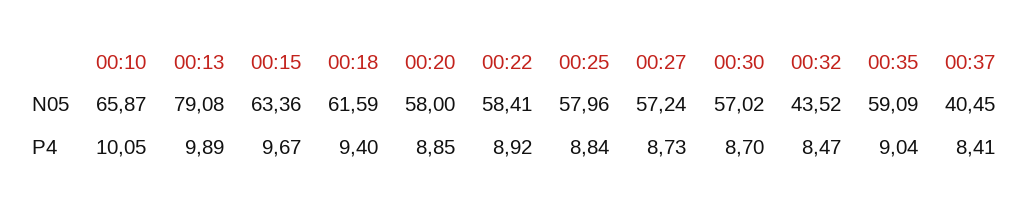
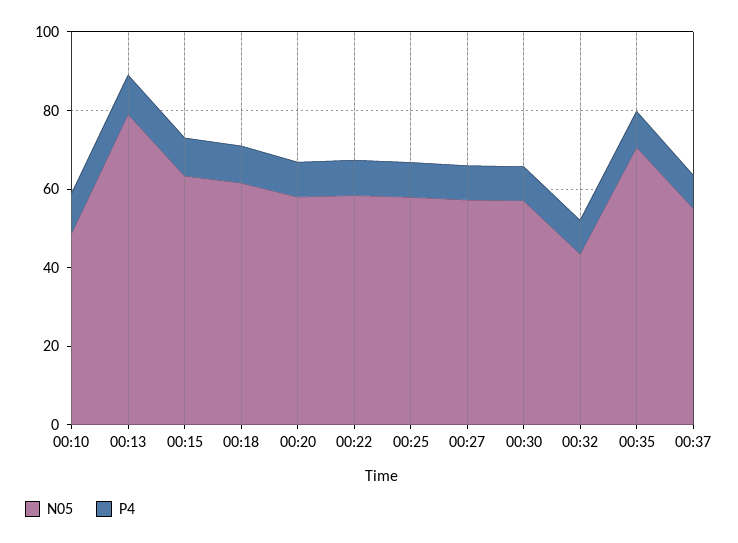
  {
    "N05": {
-     "00:10": 65.87,
+     "00:10": 50,
      "00:13": 79.08,
      "00:15": 63.36,
      "00:18": 61.59,
      "00:20": 58,
      "00:22": 58.41,
      "00:25": 57.96,
      "00:27": 57.24,
      "00:30": 57.02,
      "00:32": 43.52,
-     "00:35": 59.09,
+     "00:35": 70,
-     "00:37": 40.45
+     "00:37": 55
    },
    "P4": {
      "00:10": 10.05,
      "00:13": 9.89,
      "00:15": 9.67,
      "00:18": 9.4,
      "00:20": 8.85,
      "00:22": 8.92,
      "00:25": 8.84,
      "00:27": 8.73,
      "00:30": 8.7,
      "00:32": 8.47,
      "00:35": 9.04,
      "00:37": 8.41
    }
  }

